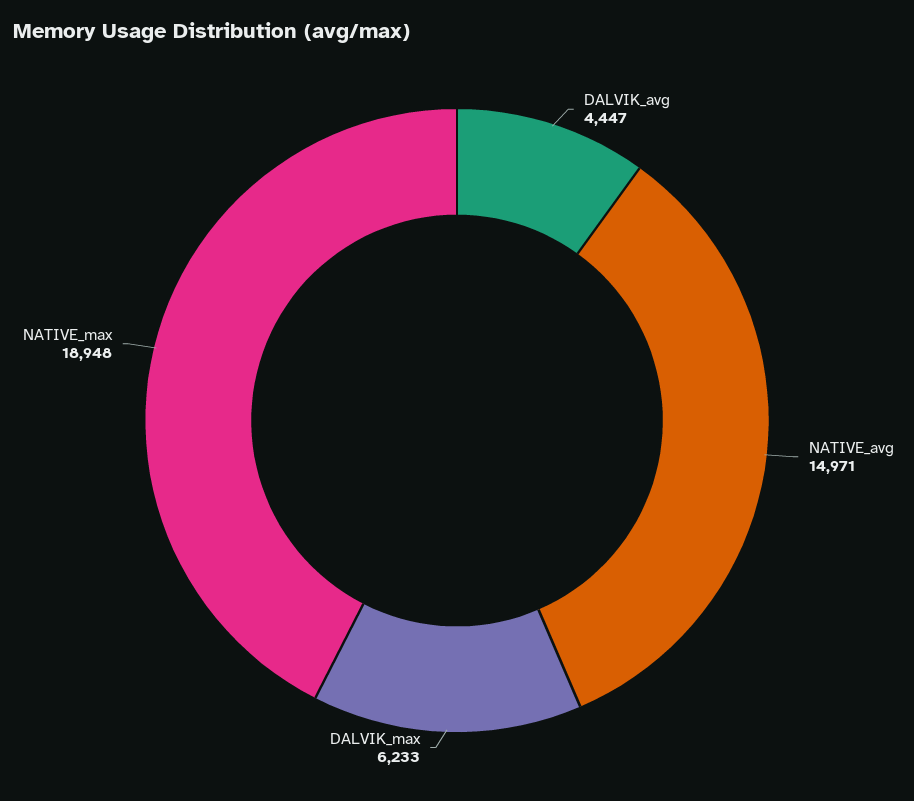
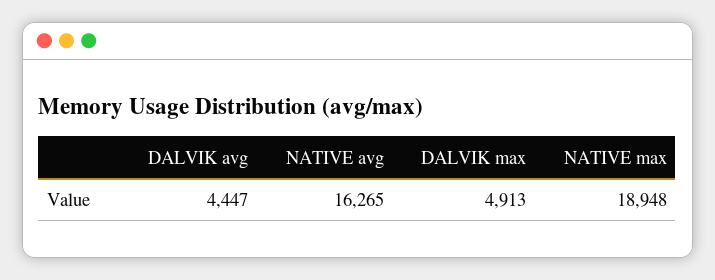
  {
    "DALVIK_avg": 4447,
-   "NATIVE_avg": 14971,
+   "NATIVE_avg": 16265,
-   "DALVIK_max": 6233,
+   "DALVIK_max": 4913,
    "NATIVE_max": 18948
  }

